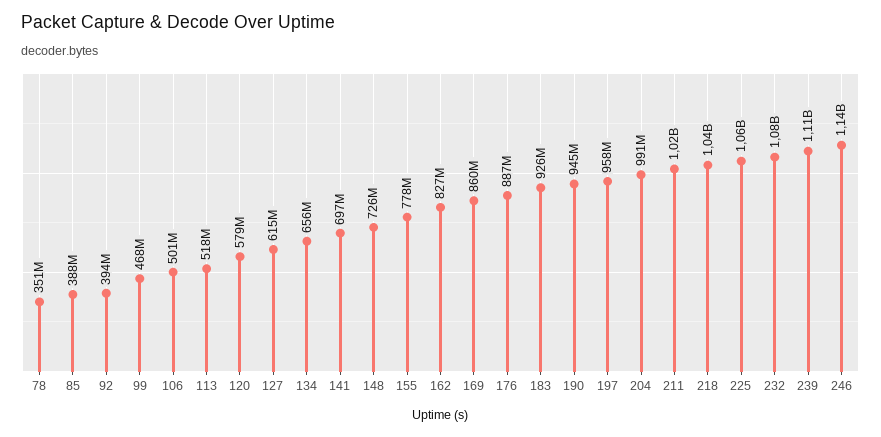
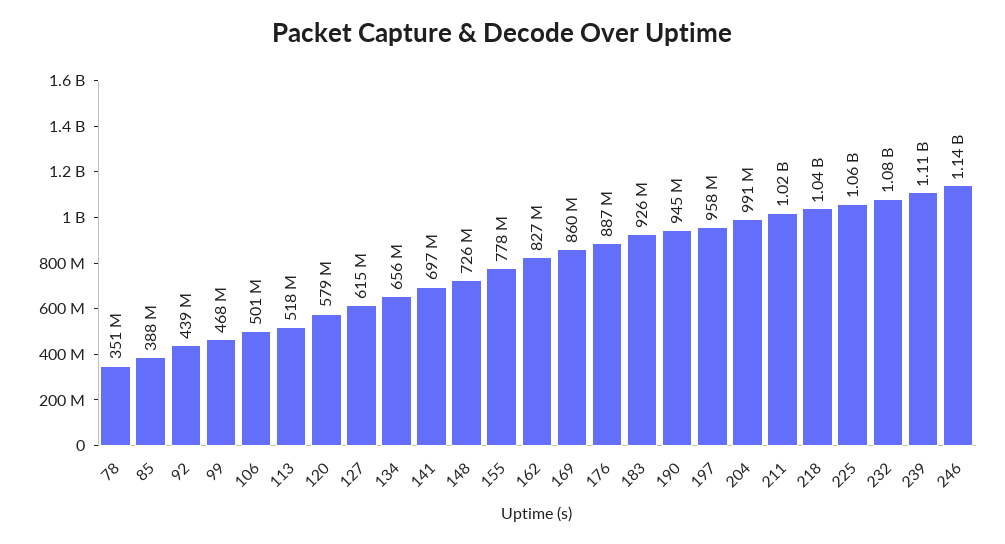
  {
    "78": 351000000,
    "85": 388000000,
-   "92": 394000000,
+   "92": 439000000,
    "99": 468000000,
    "106": 501000000,
    "113": 518000000,
    "120": 579000000,
    "127": 615000000,
    "134": 656000000,
    "141": 697000000,
    "148": 726000000,
    "155": 778000000,
    "162": 827000000,
    "169": 860000000,
    "176": 887000000,
    "183": 926000000,
    "190": 945000000,
    "197": 958000000,
    "204": 991000000,
    "211": 1020000000,
    "218": 1040000000,
    "225": 1060000000,
    "232": 1080000000,
    "239": 1110000000,
    "246": 1140000000
  }

